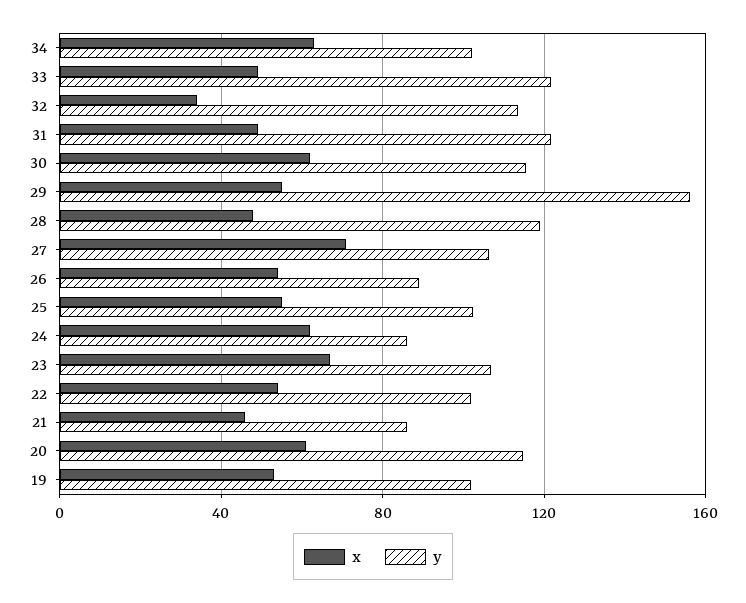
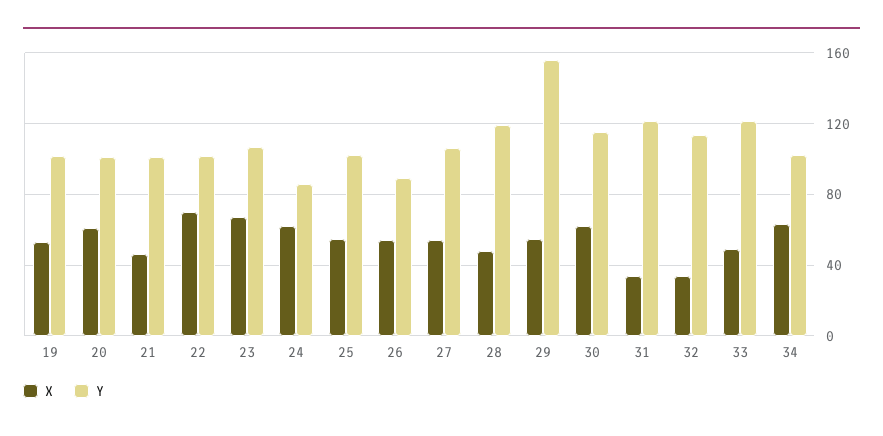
  {
    "x": {
      "34": 65,
      "33": 50,
      "32": 35,
-     "31": 50,
+     "31": 35,
      "30": 60,
      "29": 55,
      "28": 50,
-     "27": 70,
+     "27": 55,
      "26": 55,
      "25": 55,
      "24": 60,
      "23": 65,
-     "22": 55,
+     "22": 70,
      "21": 45,
      "20": 60,
      "19": 55
    },
    "y": {
      "34": 100,
      "33": 120,
      "32": 115,
      "31": 120,
      "30": 115,
      "29": 155,
      "28": 120,
      "27": 105,
      "26": 90,
      "25": 100,
      "24": 85,
      "23": 105,
      "22": 100,
-     "21": 85,
+     "21": 100,
-     "20": 115,
+     "20": 100,
      "19": 100
    }
  }

